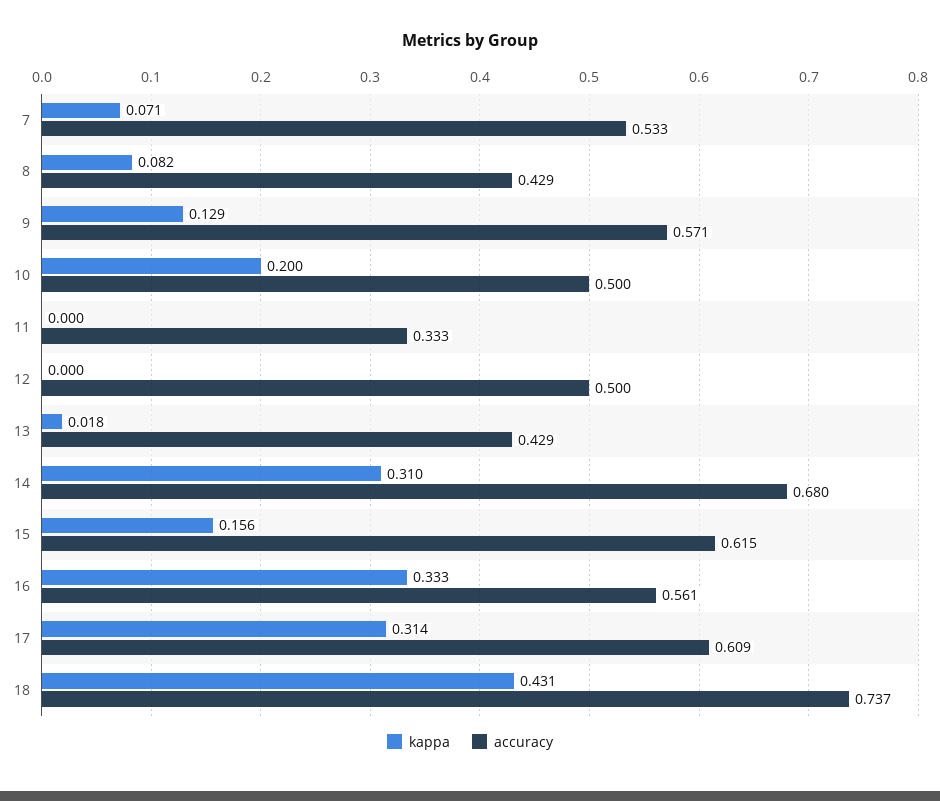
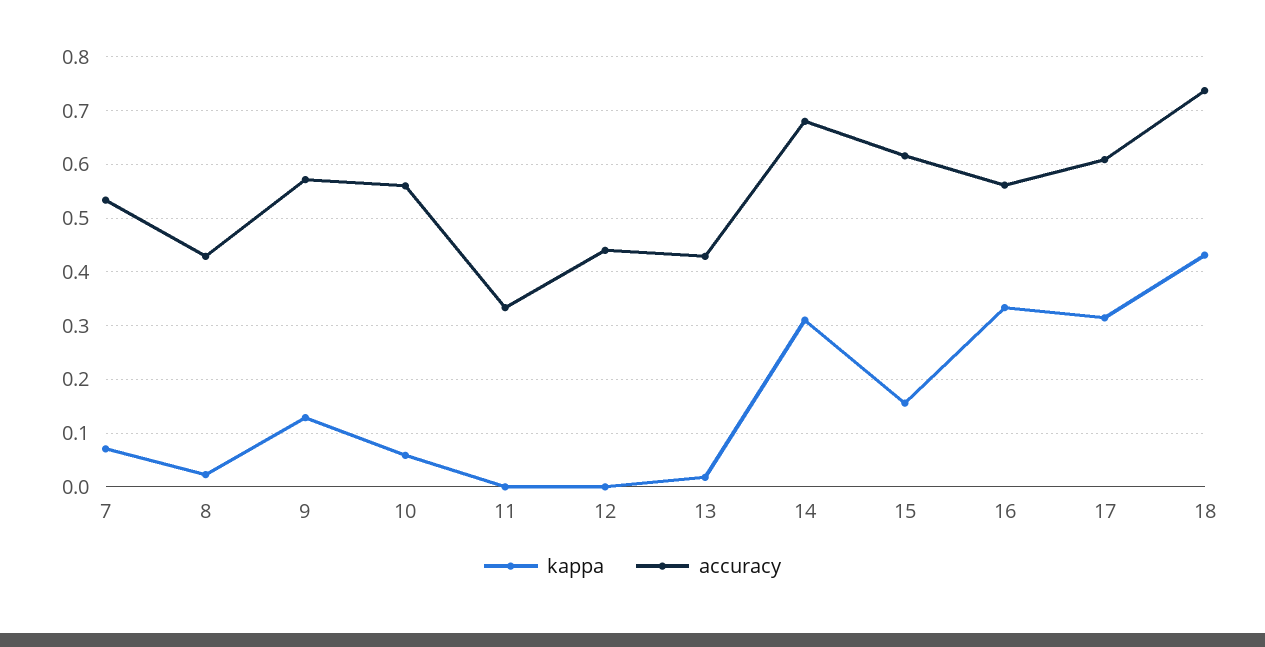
  {
    "kappa": {
      "7": 0.071,
-     "8": 0.082,
+     "8": 0.02,
      "9": 0.129,
-     "10": 0.2,
+     "10": 0.06,
      "11": 0,
      "12": 0,
      "13": 0.018,
      "14": 0.31,
      "15": 0.156,
      "16": 0.333,
      "17": 0.314,
      "18": 0.431
    },
    "accuracy": {
      "7": 0.533,
      "8": 0.429,
      "9": 0.571,
-     "10": 0.5,
+     "10": 0.56,
      "11": 0.333,
-     "12": 0.5,
+     "12": 0.44,
      "13": 0.429,
      "14": 0.68,
      "15": 0.615,
      "16": 0.561,
      "17": 0.609,
      "18": 0.737
    }
  }

